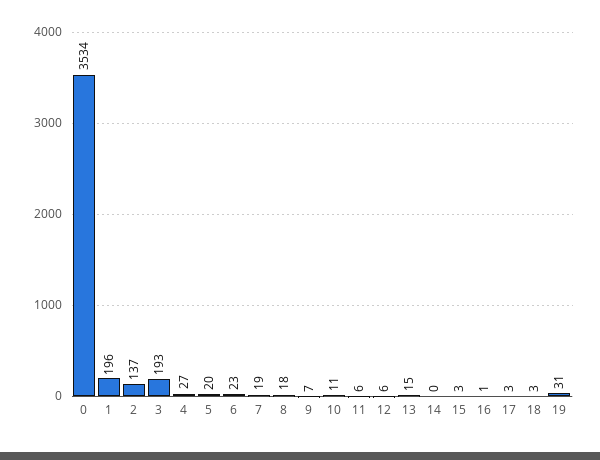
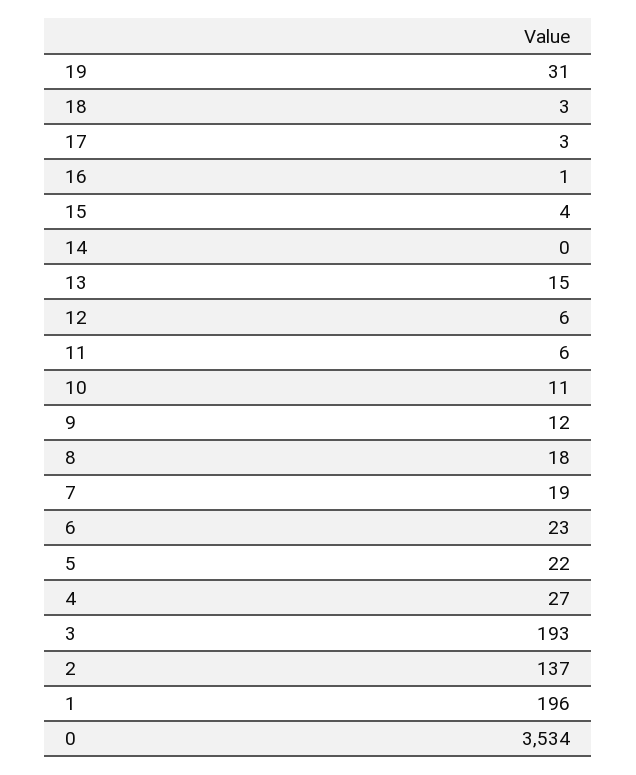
  {
    "0": 3534,
    "1": 196,
    "2": 137,
    "3": 193,
    "4": 27,
-   "5": 20,
+   "5": 22,
    "6": 23,
    "7": 19,
    "8": 18,
-   "9": 7,
+   "9": 12,
    "10": 11,
    "11": 6,
    "12": 6,
    "13": 15,
    "14": 0,
-   "15": 3,
+   "15": 4,
    "16": 1,
    "17": 3,
    "18": 3,
    "19": 31
  }

